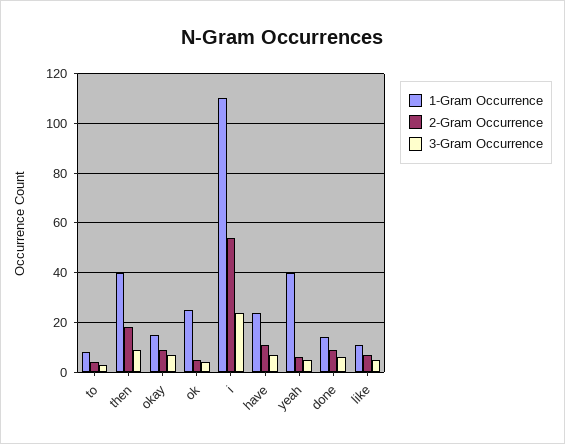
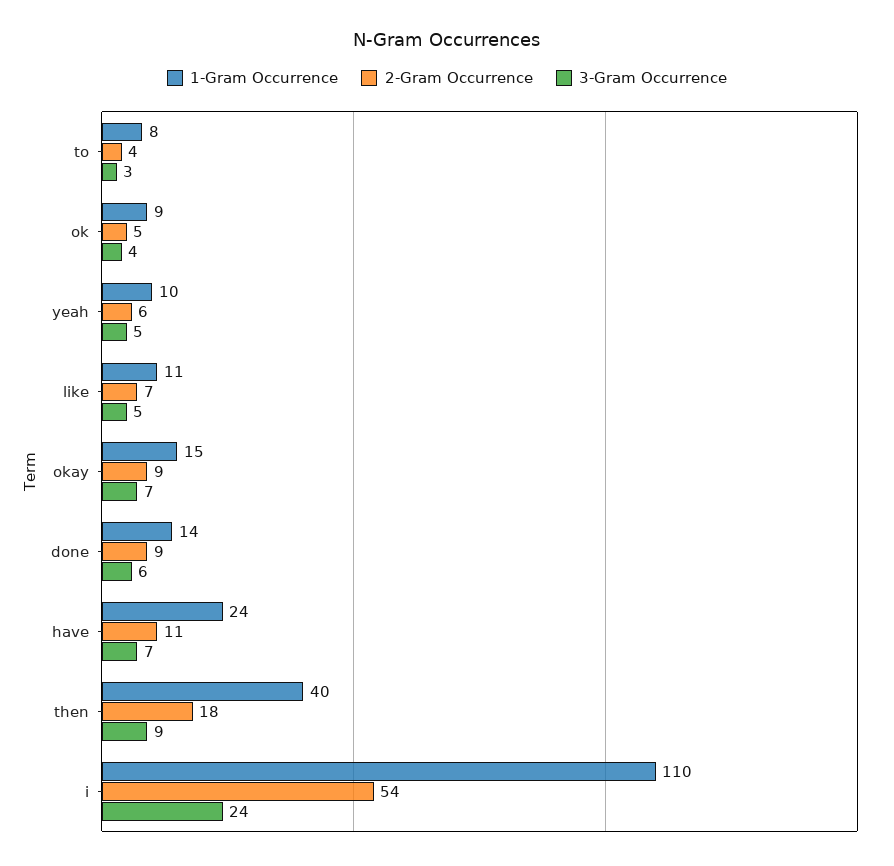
  {
    "1-Gram Occurrence": {
      "to": 8,
      "then": 40,
      "okay": 15,
-     "ok": 25,
+     "ok": 9,
      "i": 110,
      "have": 24,
-     "yeah": 40,
+     "yeah": 10,
      "done": 14,
      "like": 11
    },
    "2-Gram Occurrence": {
      "to": 4,
      "then": 18,
      "okay": 9,
      "ok": 5,
      "i": 54,
      "have": 11,
      "yeah": 6,
      "done": 9,
      "like": 7
    },
    "3-Gram Occurrence": {
      "to": 3,
      "then": 9,
      "okay": 7,
      "ok": 4,
      "i": 24,
      "have": 7,
      "yeah": 5,
      "done": 6,
      "like": 5
    }
  }

